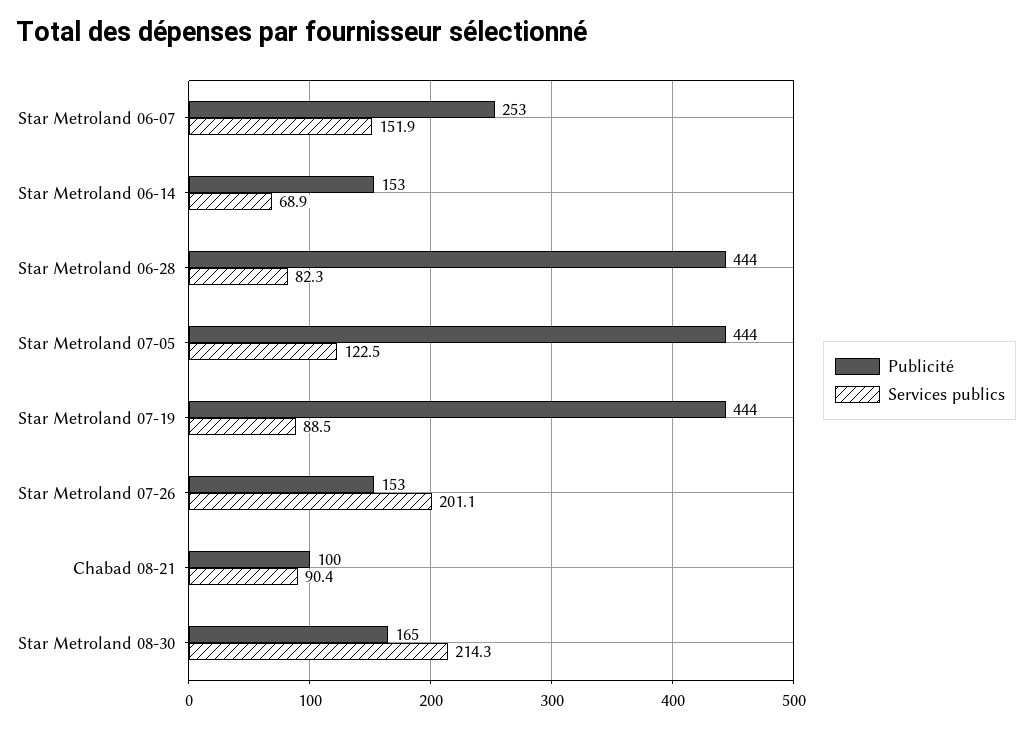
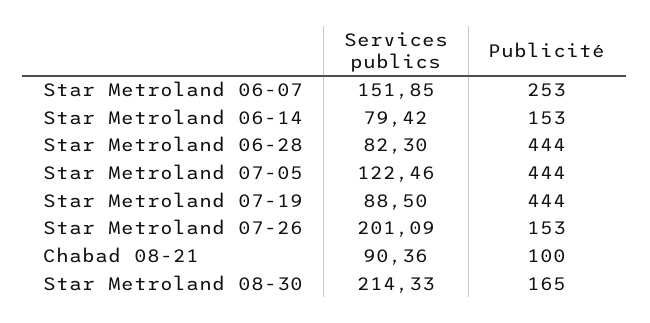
  {
    "Publicité": {
      "Star Metroland 06-07": 253,
      "Star Metroland 06-14": 153,
      "Star Metroland 06-28": 444,
      "Star Metroland 07-05": 444,
      "Star Metroland 07-19": 444,
      "Star Metroland 07-26": 153,
      "Chabad 08-21": 100,
      "Star Metroland 08-30": 165
    },
    "Services publics": {
      "Star Metroland 06-07": 151.85,
-     "Star Metroland 06-14": 68.9,
+     "Star Metroland 06-14": 79.42,
      "Star Metroland 06-28": 82.3,
      "Star Metroland 07-05": 122.46,
      "Star Metroland 07-19": 88.5,
      "Star Metroland 07-26": 201.09,
      "Chabad 08-21": 90.36,
      "Star Metroland 08-30": 214.33
    }
  }

